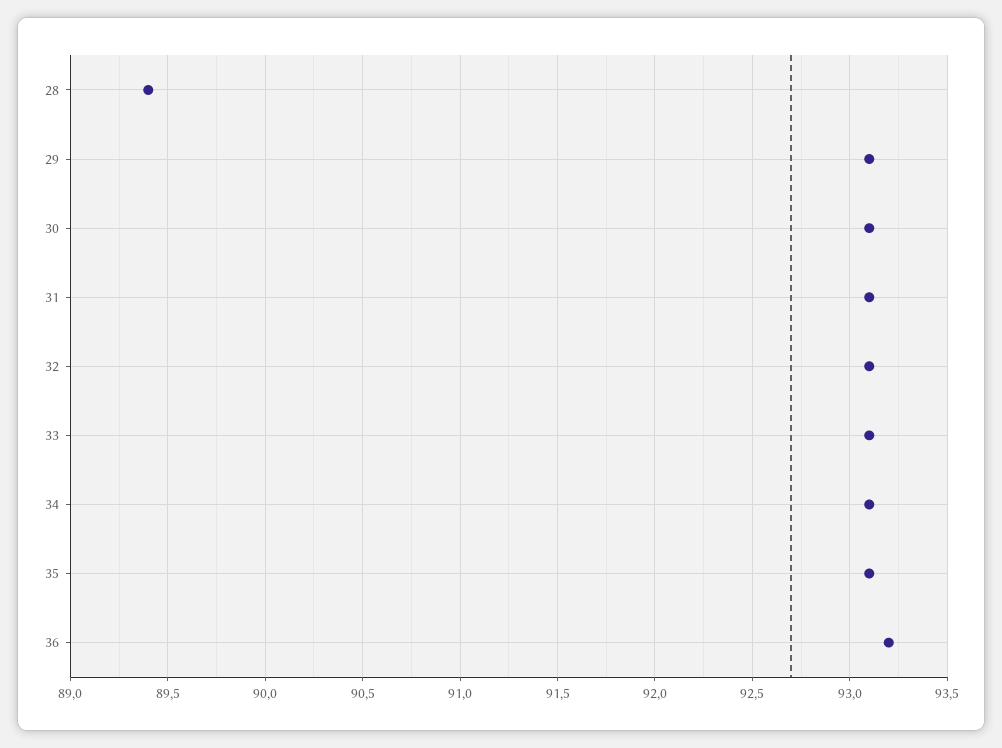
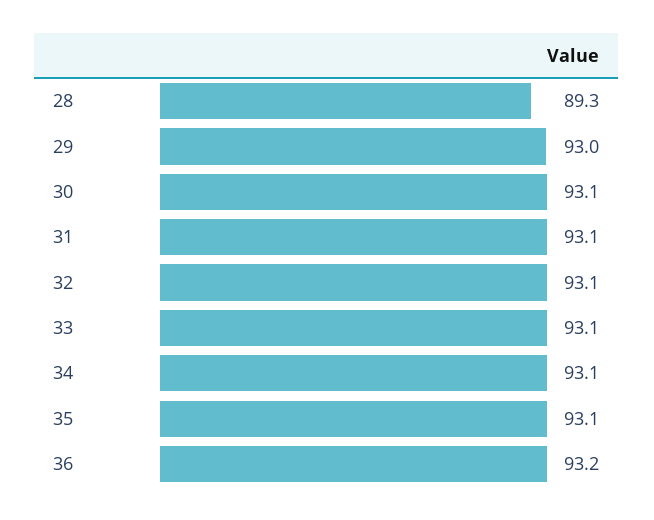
  {
-   "28": 89.4,
+   "28": 89.3,
-   "29": 93.1,
+   "29": 93,
    "30": 93.1,
    "31": 93.1,
    "32": 93.1,
    "33": 93.1,
    "34": 93.1,
    "35": 93.1,
    "36": 93.2
  }

